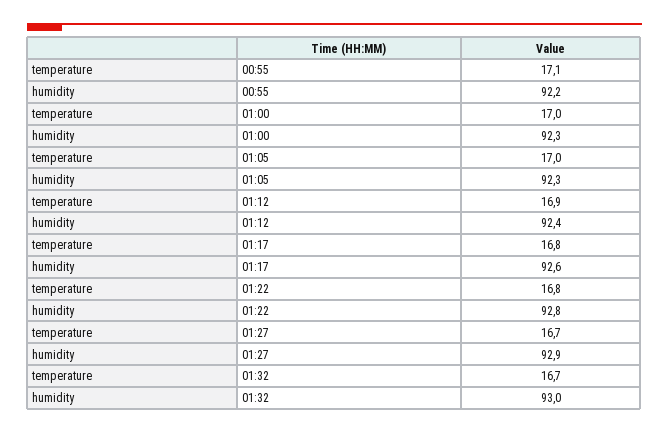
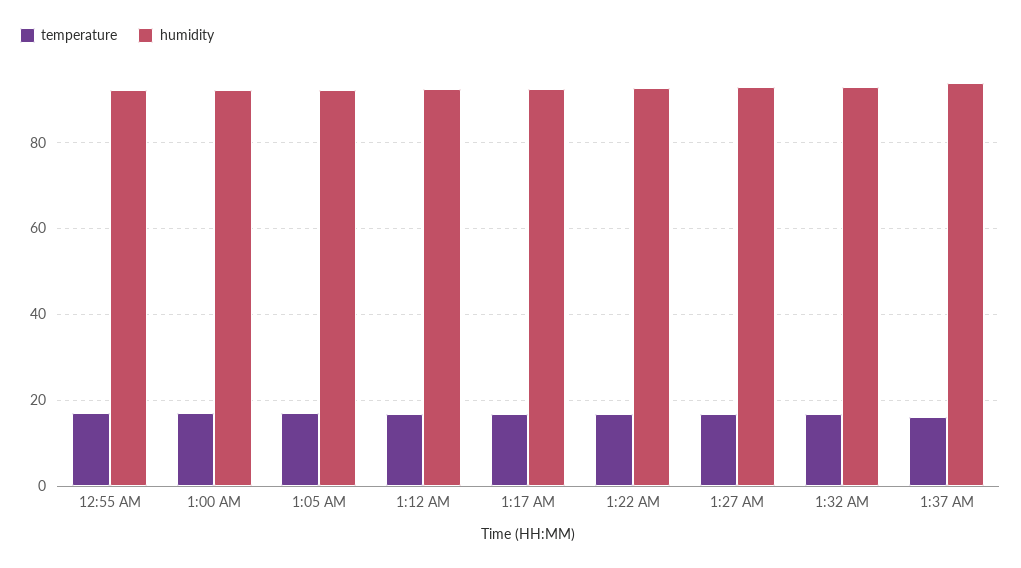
  {
    "temperature": {
      "00:55": 17.1,
      "01:00": 17,
      "01:05": 17,
      "01:12": 16.9,
      "01:17": 16.8,
      "01:22": 16.8,
      "01:27": 16.7,
-     "01:32": 16.7
+     "01:32": 16.7,
+     "1:37 AM": 16
    },
    "humidity": {
      "00:55": 92.2,
      "01:00": 92.3,
      "01:05": 92.3,
      "01:12": 92.4,
      "01:17": 92.6,
      "01:22": 92.8,
      "01:27": 92.9,
-     "01:32": 93
+     "01:32": 93,
+     "1:37 AM": 94
    }
  }

